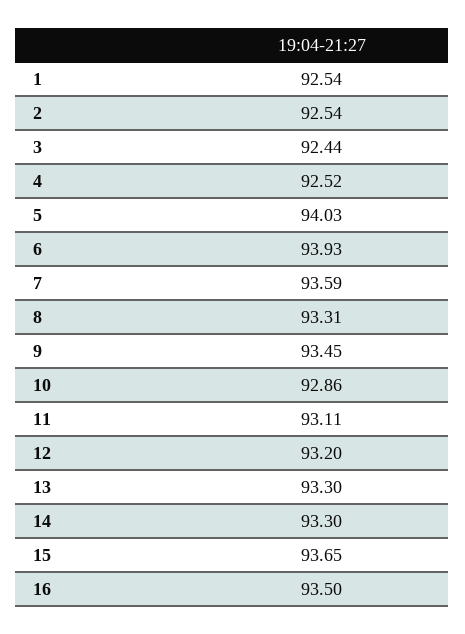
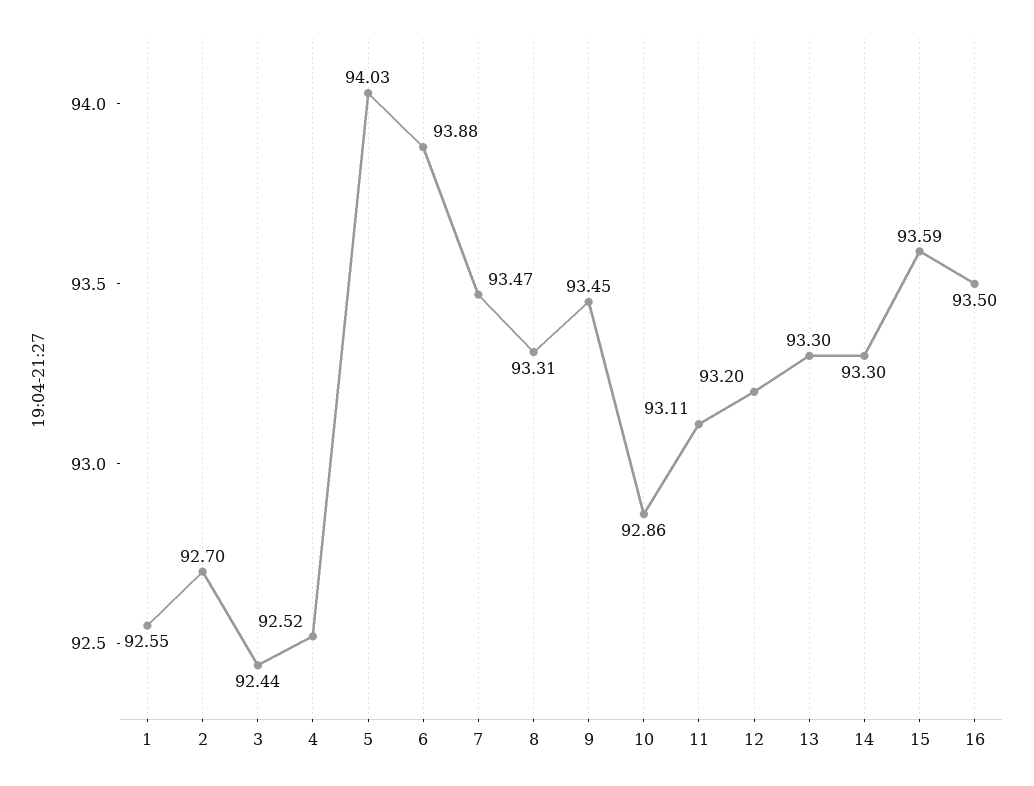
  {
-   "1": 92.54,
+   "1": 92.55,
-   "2": 92.54,
+   "2": 92.7,
    "3": 92.44,
    "4": 92.52,
    "5": 94.03,
-   "6": 93.93,
+   "6": 93.88,
-   "7": 93.59,
+   "7": 93.47,
    "8": 93.31,
    "9": 93.45,
    "10": 92.86,
    "11": 93.11,
    "12": 93.2,
    "13": 93.3,
    "14": 93.3,
-   "15": 93.65,
+   "15": 93.59,
    "16": 93.5
  }

